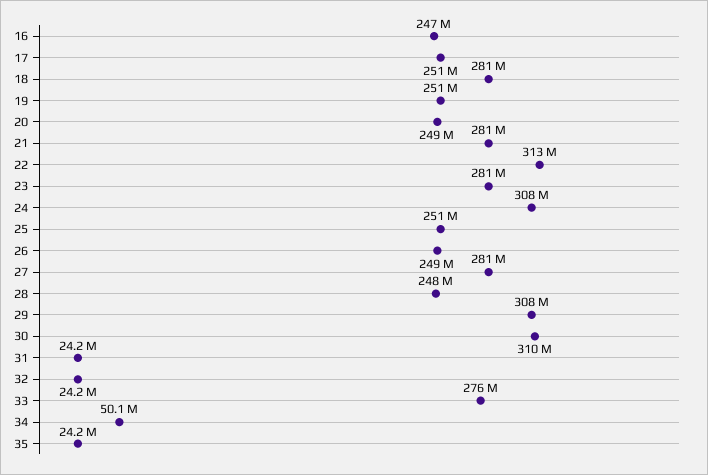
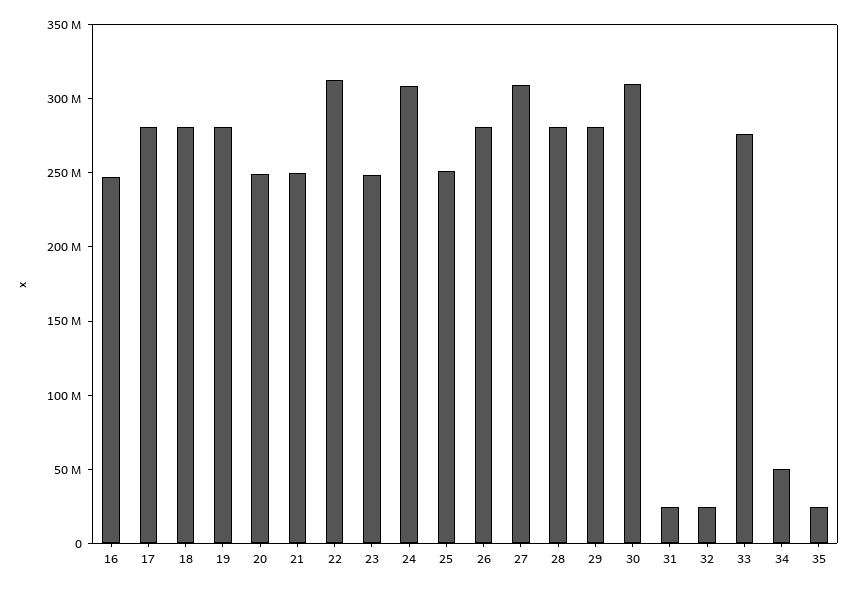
  {
    "16": 247000000,
-   "17": 251000000,
+   "17": 280000000,
    "18": 281000000,
-   "19": 251000000,
+   "19": 280000000,
    "20": 249000000,
-   "21": 281000000,
+   "21": 250000000,
    "22": 313000000,
-   "23": 281000000,
+   "23": 250000000,
    "24": 308000000,
    "25": 251000000,
-   "26": 249000000,
+   "26": 280000000,
-   "27": 281000000,
+   "27": 310000000,
-   "28": 248000000,
+   "28": 280000000,
-   "29": 308000000,
+   "29": 280000000,
    "30": 310000000,
    "31": 24200000,
    "32": 24200000,
    "33": 276000000,
    "34": 50100000,
    "35": 24200000
  }

